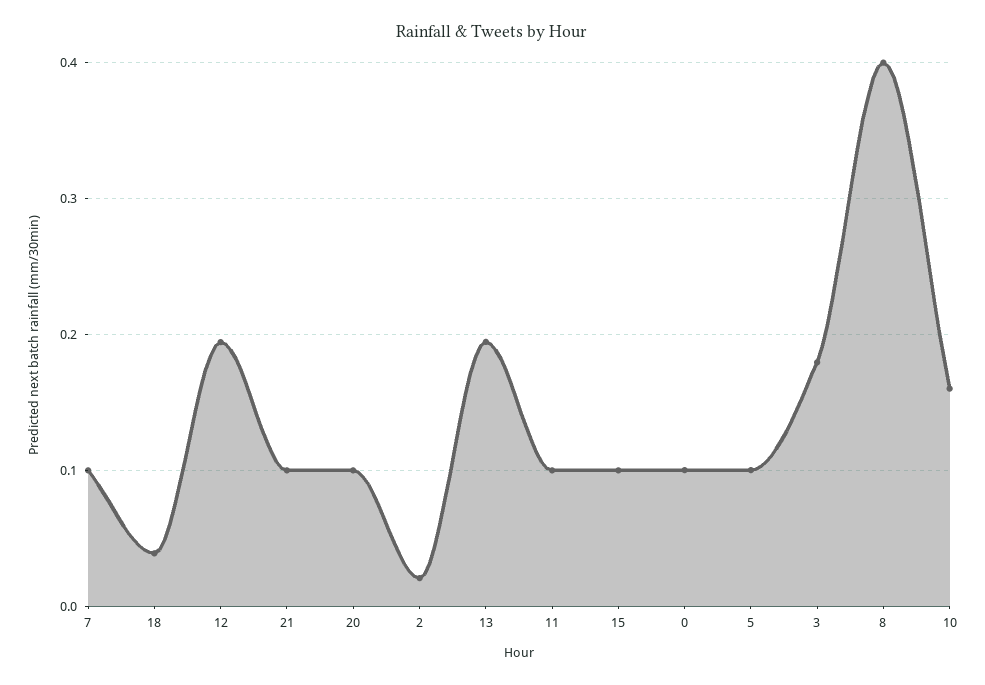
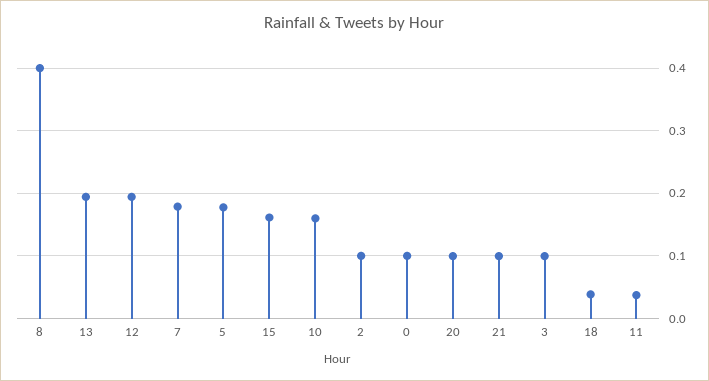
  {
-   "7": 0.1,
+   "7": 0.18,
    "18": 0.04,
    "12": 0.19,
    "21": 0.1,
    "20": 0.1,
-   "2": 0.02,
+   "2": 0.1,
    "13": 0.19,
-   "11": 0.1,
+   "11": 0.04,
-   "15": 0.1,
+   "15": 0.16,
    "0": 0.1,
-   "5": 0.1,
+   "5": 0.18,
-   "3": 0.18,
+   "3": 0.1,
    "8": 0.4,
    "10": 0.16
  }

